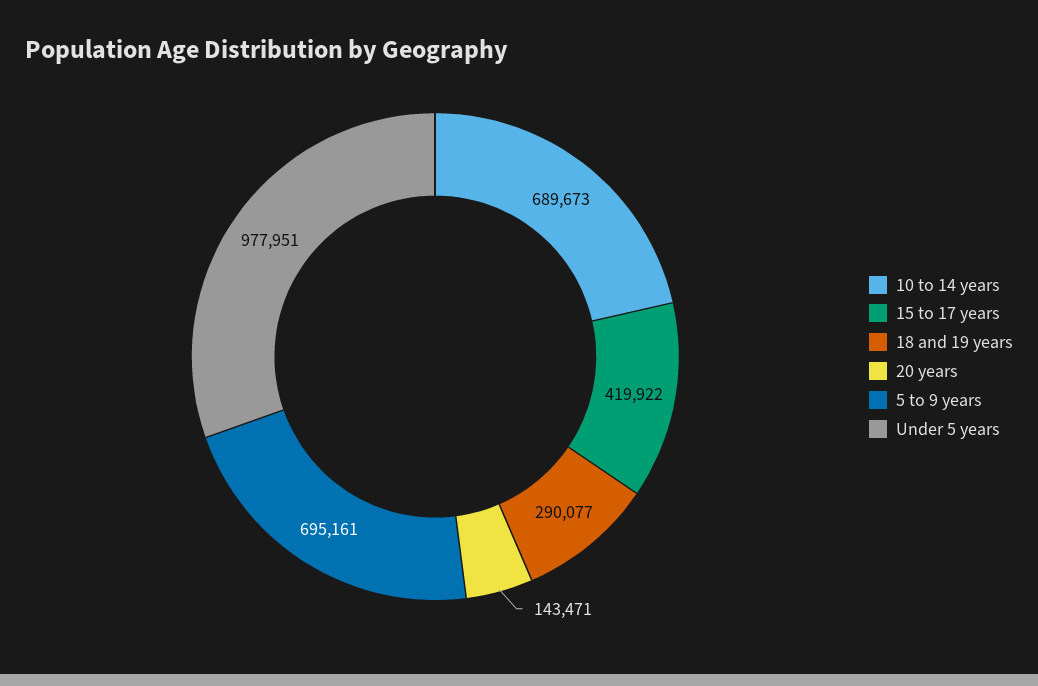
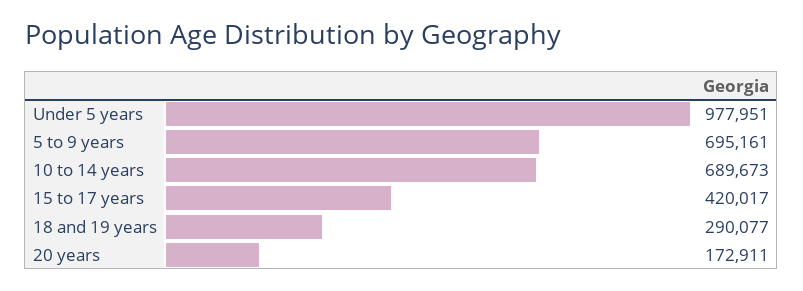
  {
    "10 to 14 years": 689673,
-   "15 to 17 years": 419922,
+   "15 to 17 years": 420017,
    "18 and 19 years": 290077,
-   "20 years": 143471,
+   "20 years": 172911,
    "5 to 9 years": 695161,
    "Under 5 years": 977951
  }

